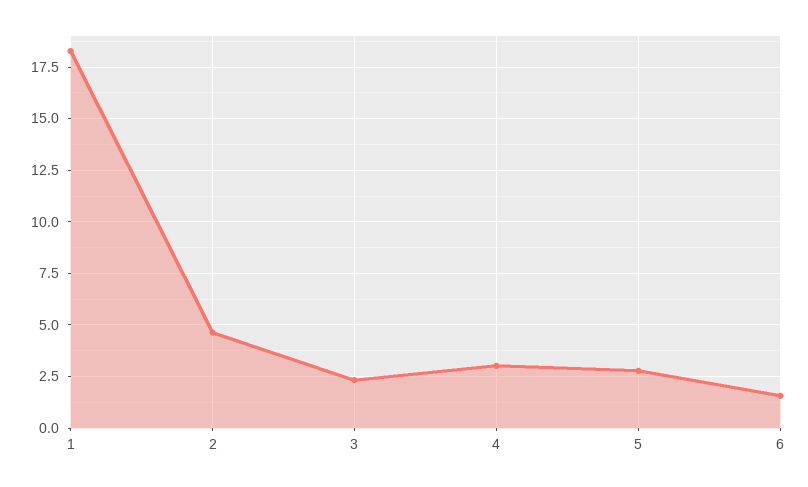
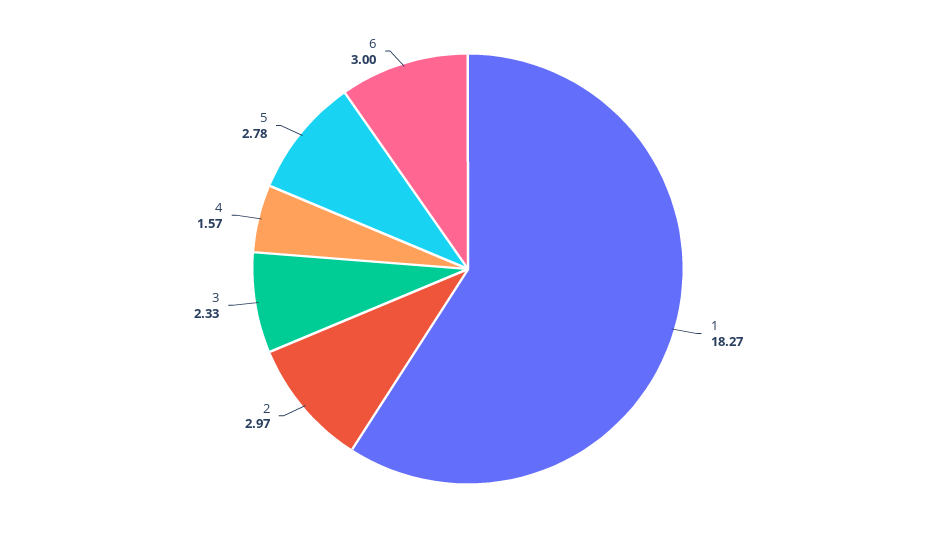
  {
    "1": 18.27,
-   "2": 4.5,
+   "2": 2.97,
    "3": 2.33,
-   "4": 3,
+   "4": 1.57,
    "5": 2.78,
-   "6": 1.5
+   "6": 3
  }

